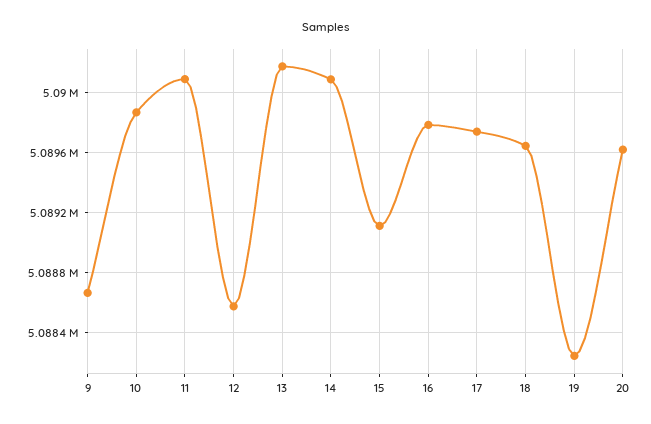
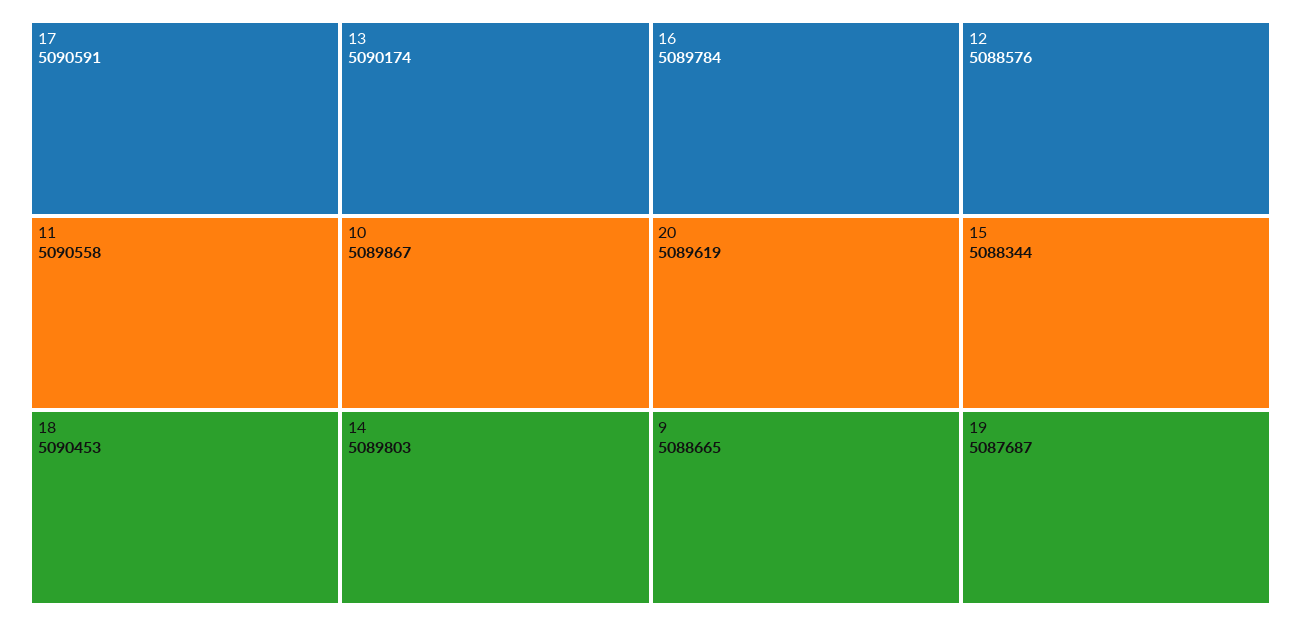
  {
    "9": 5088665,
    "10": 5089867,
-   "11": 5090100,
+   "11": 5090558,
    "12": 5088576,
    "13": 5090174,
-   "14": 5090100,
+   "14": 5089803,
-   "15": 5089100,
+   "15": 5088344,
    "16": 5089784,
-   "17": 5089750,
+   "17": 5090591,
-   "18": 5089650,
+   "18": 5090453,
-   "19": 5088250,
+   "19": 5087687,
    "20": 5089619
  }

